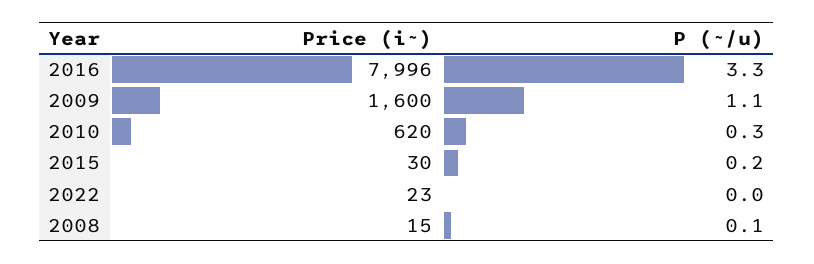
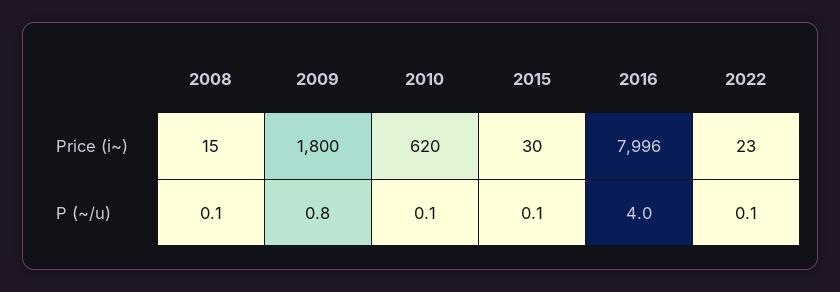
  {
    "Price (i~)": {
      "2016": 7996,
-     "2009": 1600,
+     "2009": 1800,
      "2010": 620,
      "2015": 30,
      "2022": 23,
      "2008": 15
    },
    "P (~/u)": {
-     "2016": 3.3,
+     "2016": 4,
-     "2009": 1.1,
+     "2009": 0.8,
-     "2010": 0.3,
+     "2010": 0.1,
-     "2015": 0.2,
+     "2015": 0.1,
-     "2022": 0,
+     "2022": 0.1,
      "2008": 0.1
    }
  }

